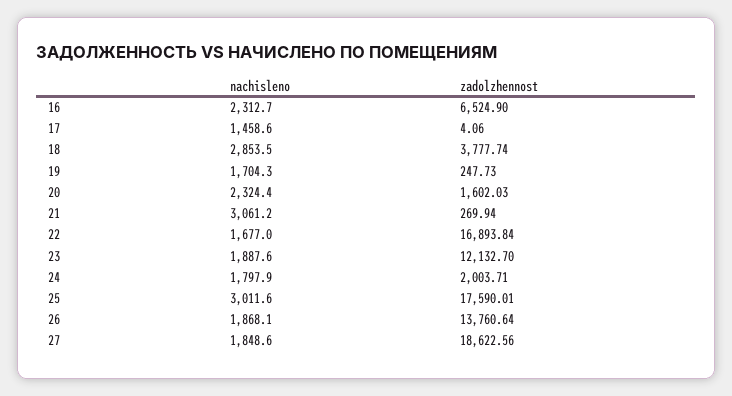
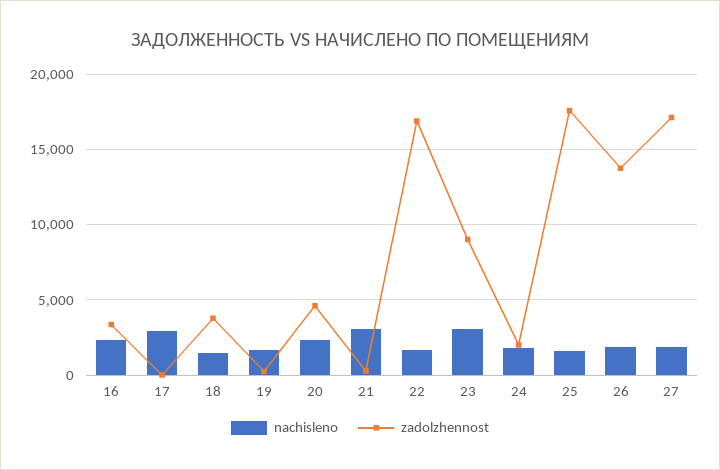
  {
    "nachisleno": {
      "16": 2312.7,
-     "17": 1458.6,
+     "17": 3000,
-     "18": 2853.5,
+     "18": 1500,
      "19": 1704.3,
      "20": 2324.4,
      "21": 3061.2,
      "22": 1677,
-     "23": 1887.6,
+     "23": 3000,
      "24": 1797.9,
-     "25": 3011.6,
+     "25": 1500,
      "26": 1868.1,
      "27": 1848.6
    },
    "zadolzhennost": {
-     "16": 6524.9,
+     "16": 3500,
      "17": 4.06,
      "18": 3777.74,
      "19": 247.73,
-     "20": 1602.03,
+     "20": 4500,
      "21": 269.94,
      "22": 16893.84,
-     "23": 12132.7,
+     "23": 9000,
      "24": 2003.71,
      "25": 17590.01,
      "26": 13760.64,
-     "27": 18622.56
+     "27": 17000
    }
  }

